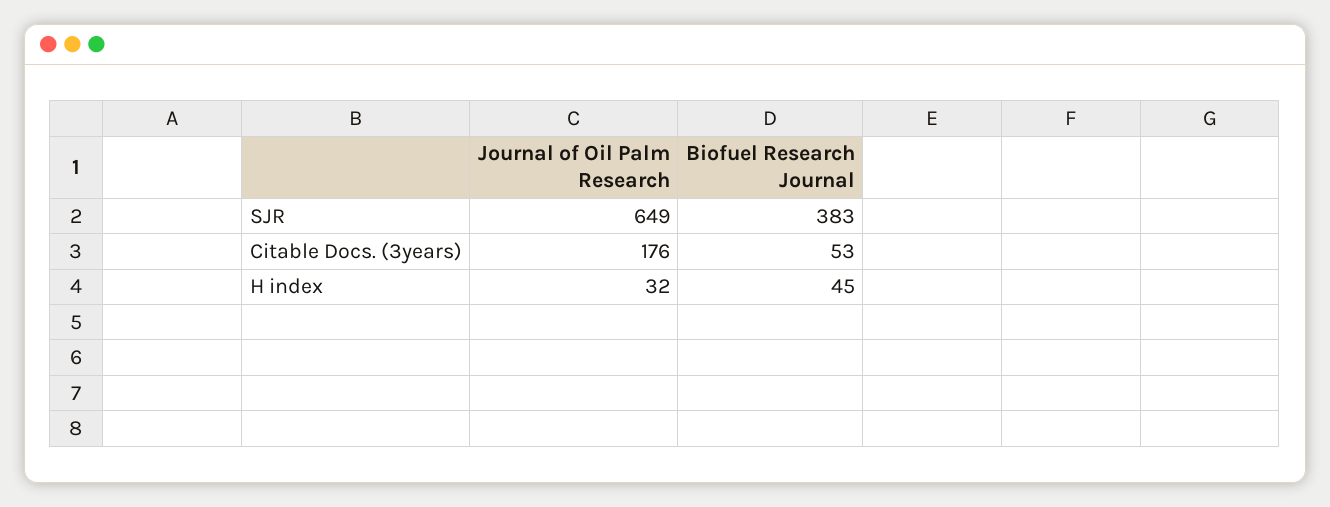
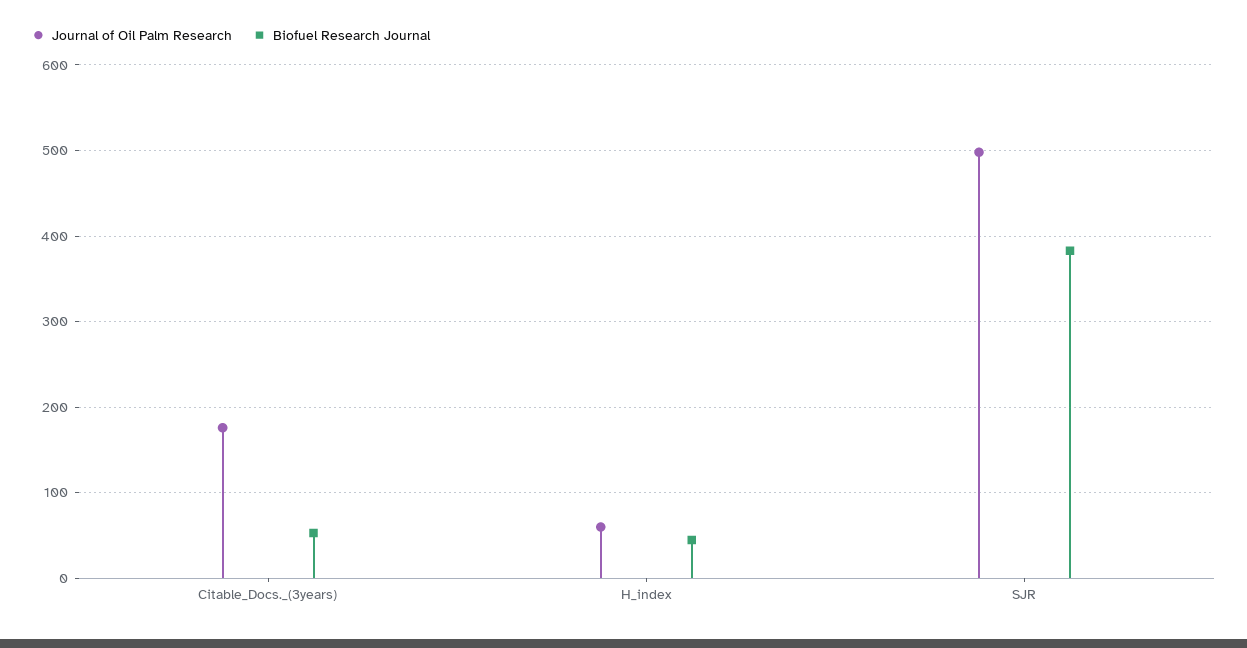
  {
    "Journal of Oil Palm Research": {
-     "SJR": 649,
+     "SJR": 500,
      "Citable Docs. (3years)": 176,
-     "H index": 32
+     "H index": 60
    },
    "Biofuel Research Journal": {
      "SJR": 383,
      "Citable Docs. (3years)": 53,
      "H index": 45
    }
  }

